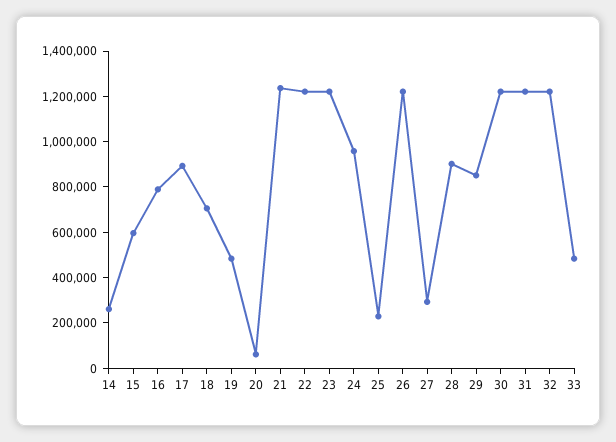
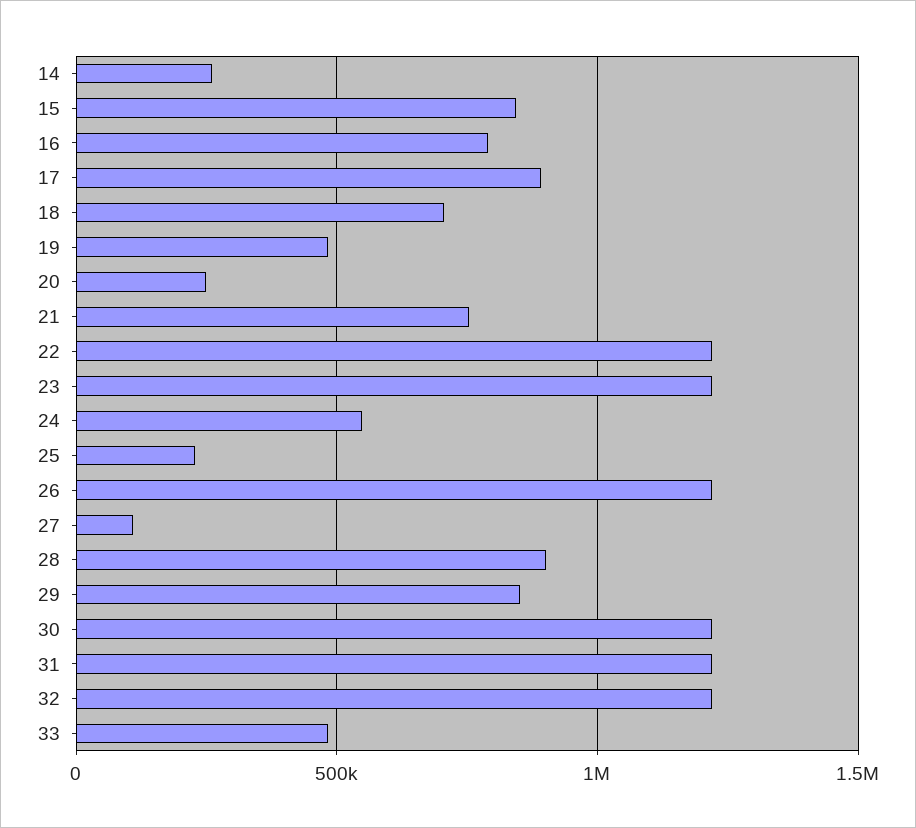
  {
    "14": 250000,
-   "15": 600000,
+   "15": 850000,
    "16": 800000,
    "17": 900000,
    "18": 700000,
    "19": 500000,
-   "20": 50000,
+   "20": 250000,
-   "21": 1250000,
+   "21": 750000,
    "22": 1200000,
    "23": 1200000,
-   "24": 950000,
+   "24": 550000,
    "25": 250000,
    "26": 1200000,
-   "27": 300000,
+   "27": 100000,
    "28": 900000,
    "29": 850000,
    "30": 1200000,
    "31": 1200000,
    "32": 1200000,
    "33": 500000
  }

